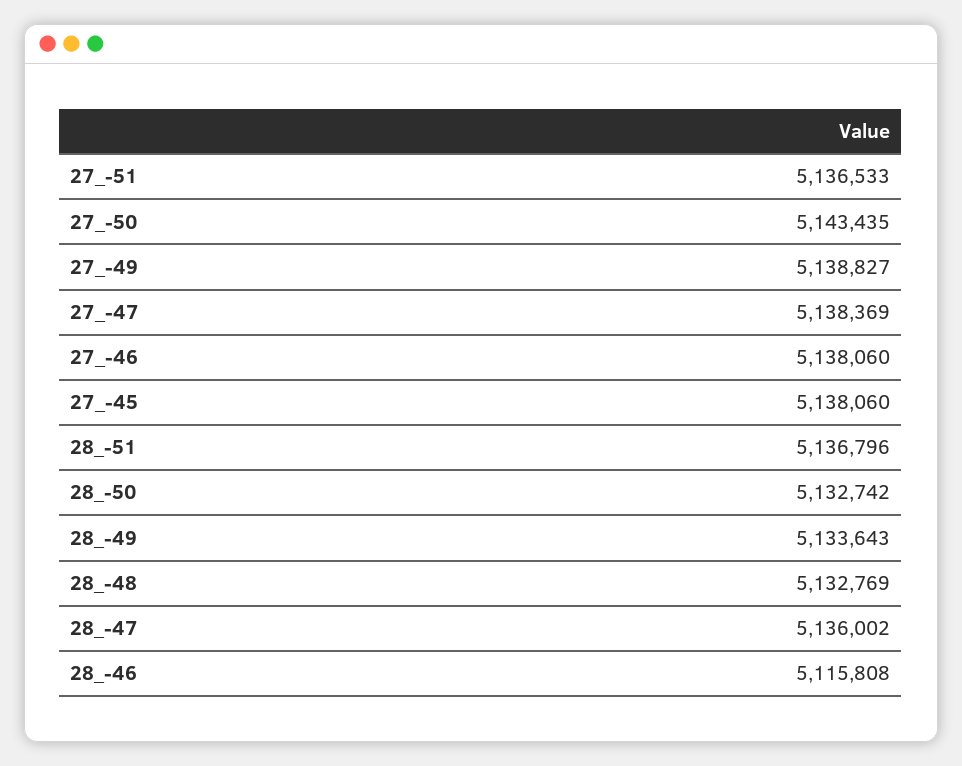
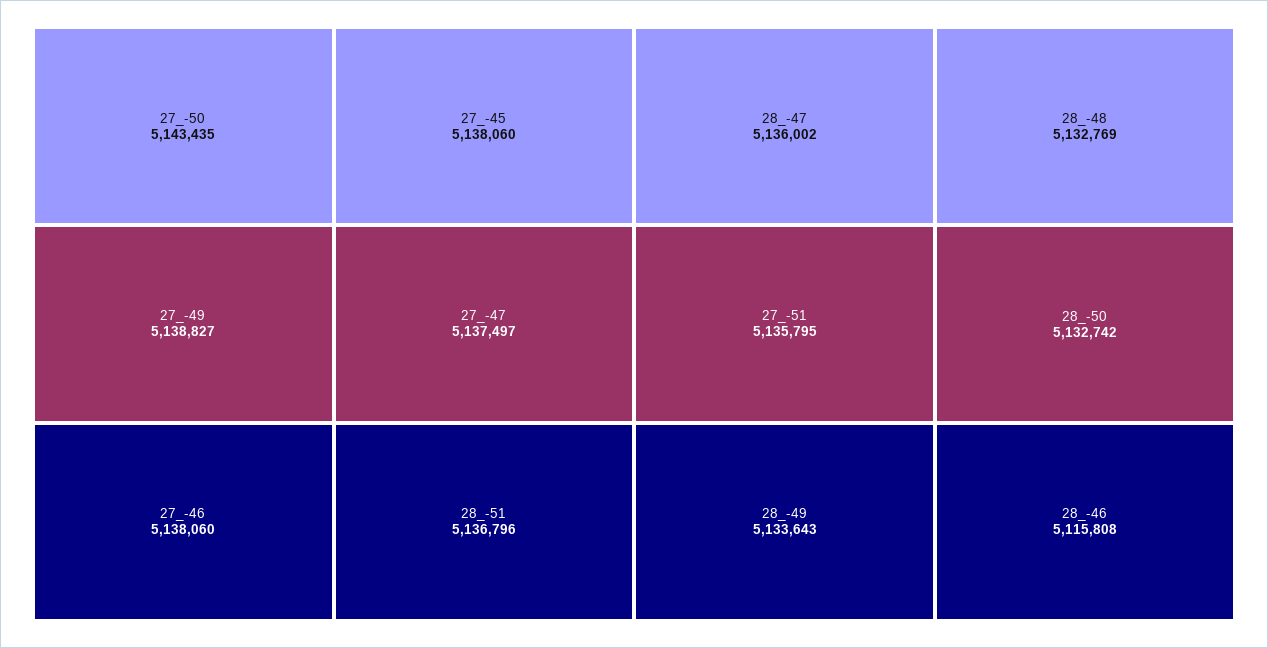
  {
-   "27_-51": 5136533,
+   "27_-51": 5135795,
    "27_-50": 5143435,
    "27_-49": 5138827,
-   "27_-47": 5138369,
+   "27_-47": 5137497,
    "27_-46": 5138060,
    "27_-45": 5138060,
    "28_-51": 5136796,
    "28_-50": 5132742,
    "28_-49": 5133643,
    "28_-48": 5132769,
    "28_-47": 5136002,
    "28_-46": 5115808
  }

